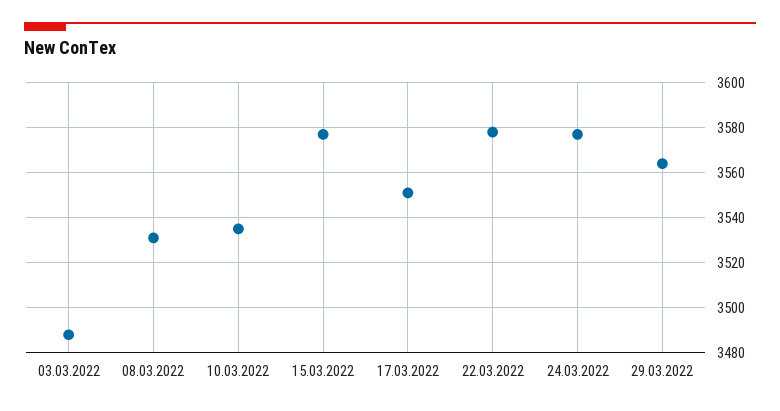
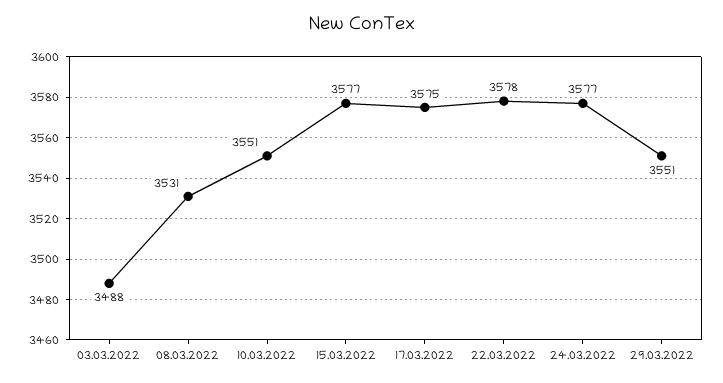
  {
    "03.03.2022": 3488,
    "08.03.2022": 3531,
-   "10.03.2022": 3535,
+   "10.03.2022": 3551,
    "15.03.2022": 3577,
-   "17.03.2022": 3550,
+   "17.03.2022": 3575,
    "22.03.2022": 3578,
    "24.03.2022": 3577,
-   "29.03.2022": 3565
+   "29.03.2022": 3551
  }

